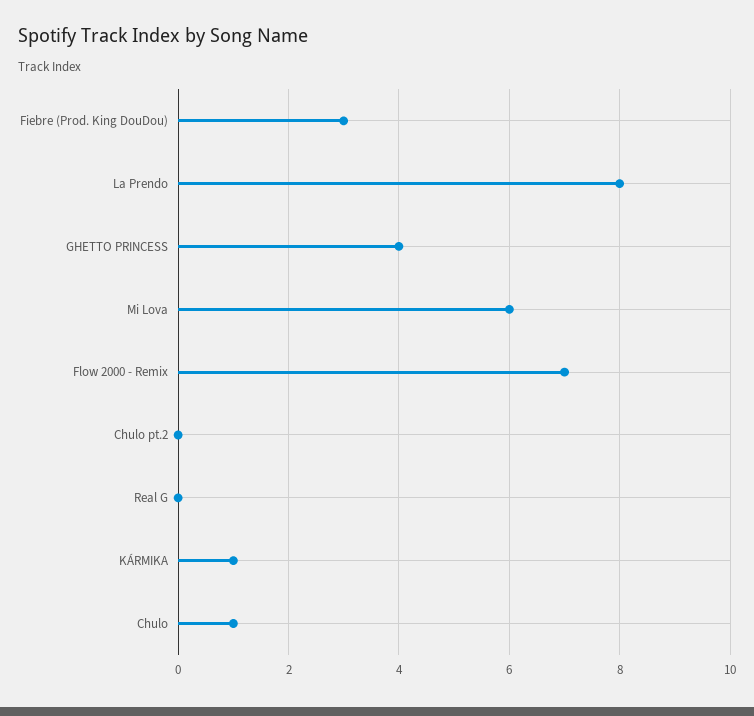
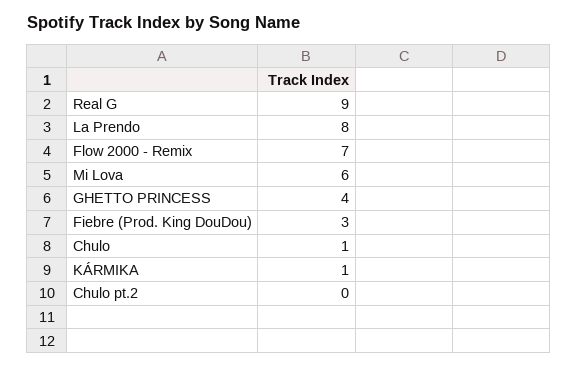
  {
    "Fiebre (Prod. King DouDou)": 3,
    "La Prendo": 8,
    "GHETTO PRINCESS": 4,
    "Mi Lova": 6,
    "Flow 2000 - Remix": 7,
    "Chulo pt.2": 0,
-   "Real G": 0,
+   "Real G": 9,
    "KÁRMIKA": 1,
    "Chulo": 1
  }

